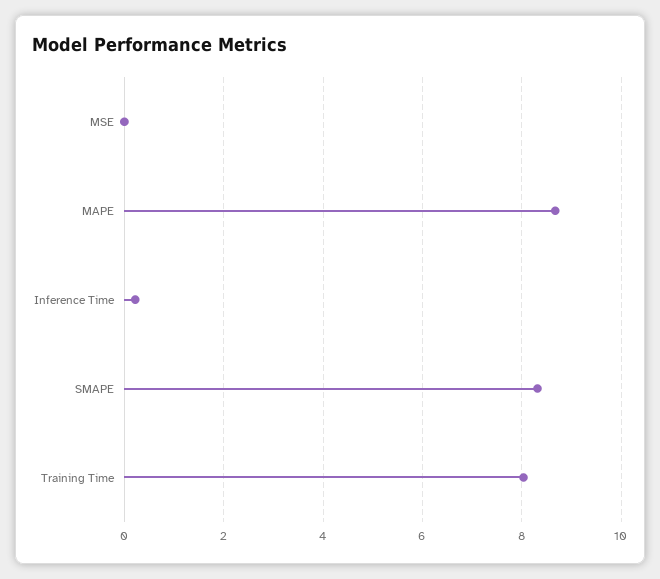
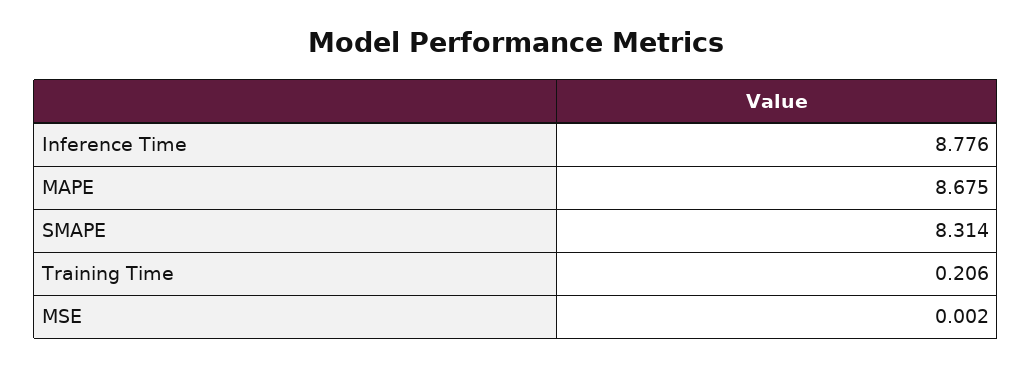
  {
    "MSE": 0.002,
    "MAPE": 8.675,
-   "Inference Time": 0.2,
+   "Inference Time": 8.776,
    "SMAPE": 8.314,
-   "Training Time": 8
+   "Training Time": 0.206
  }

